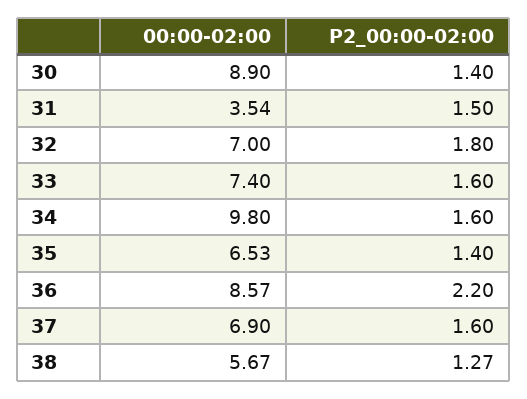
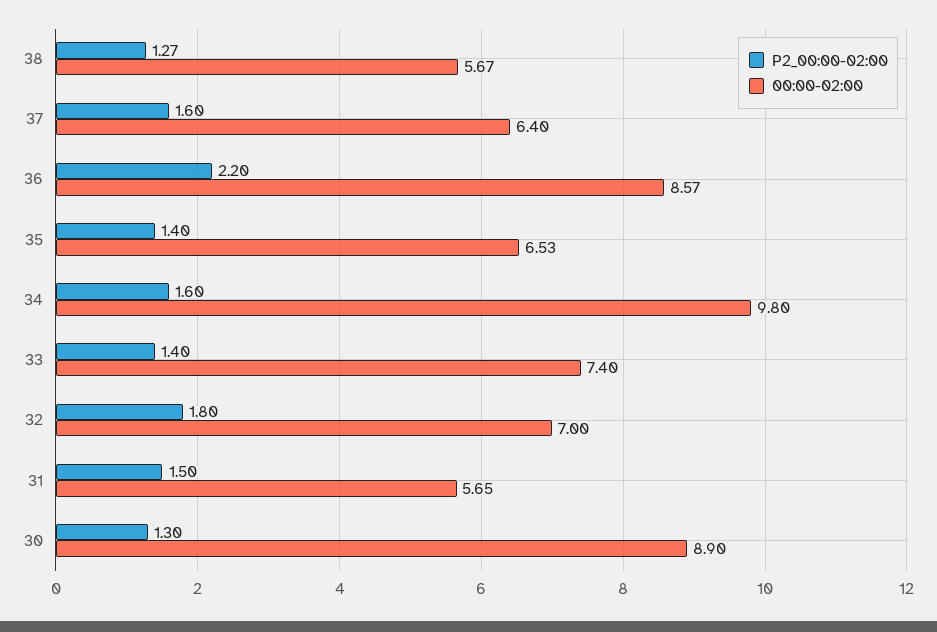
  {
    "00:00-02:00": {
      "30": 8.9,
-     "31": 3.54,
+     "31": 5.65,
      "32": 7,
      "33": 7.4,
      "34": 9.8,
      "35": 6.53,
      "36": 8.57,
-     "37": 6.9,
+     "37": 6.4,
      "38": 5.67
    },
    "P2_00:00-02:00": {
-     "30": 1.4,
+     "30": 1.3,
      "31": 1.5,
      "32": 1.8,
-     "33": 1.6,
+     "33": 1.4,
      "34": 1.6,
      "35": 1.4,
      "36": 2.2,
      "37": 1.6,
      "38": 1.27
    }
  }

